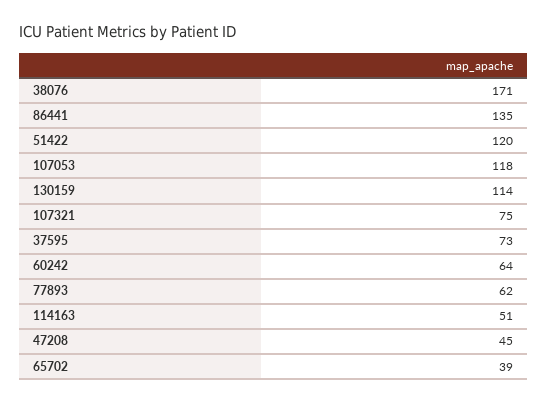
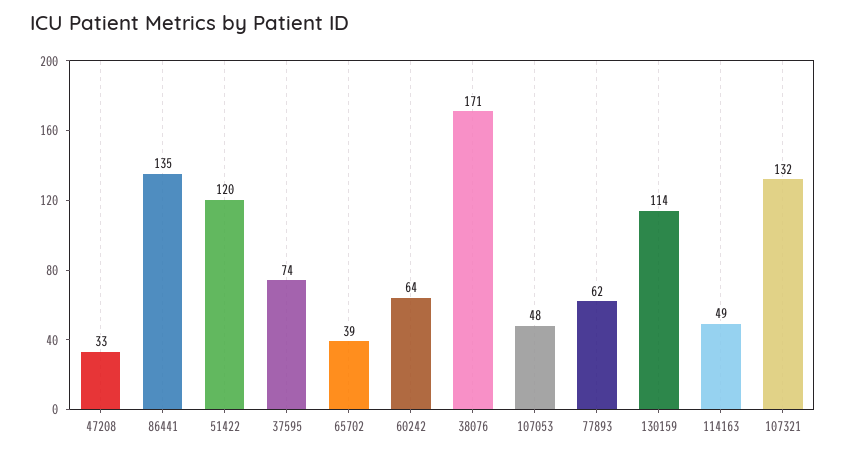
  {
    "38076": 171,
    "86441": 135,
    "51422": 120,
-   "107053": 118,
+   "107053": 48,
    "130159": 114,
-   "107321": 75,
+   "107321": 132,
-   "37595": 73,
+   "37595": 74,
    "60242": 64,
    "77893": 62,
-   "114163": 51,
+   "114163": 49,
-   "47208": 45,
+   "47208": 33,
    "65702": 39
  }

